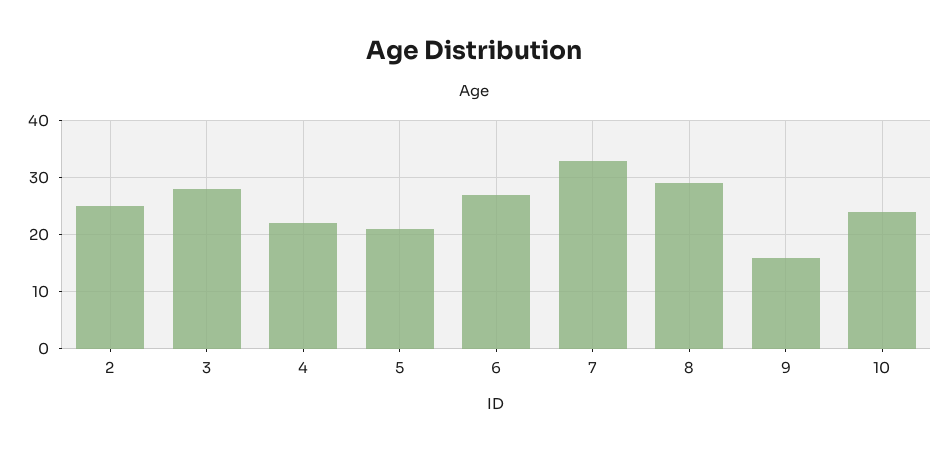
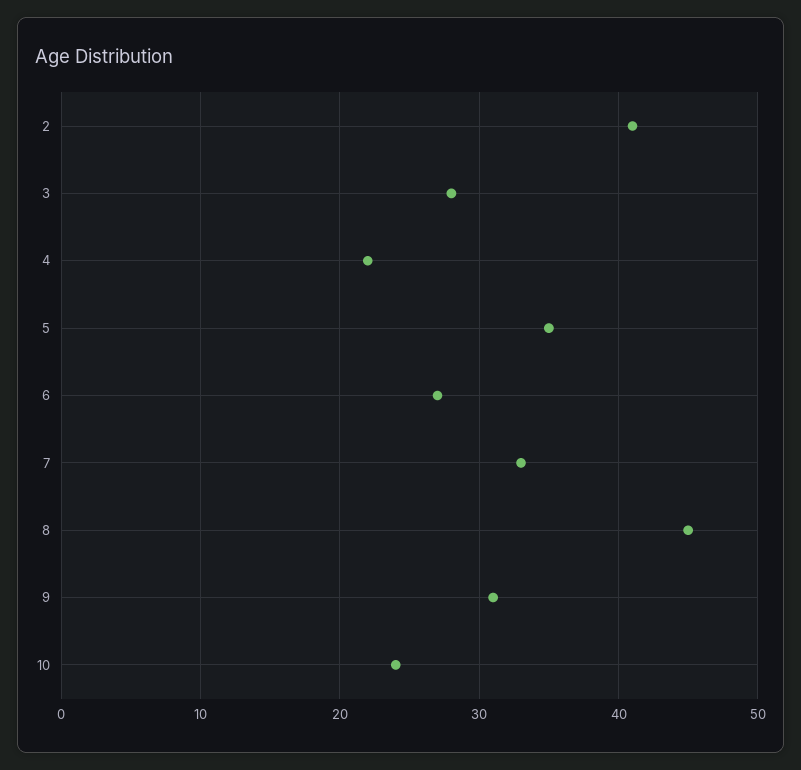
  {
-   "2": 25,
+   "2": 41,
    "3": 28,
    "4": 22,
-   "5": 20,
+   "5": 35,
    "6": 27,
    "7": 33,
-   "8": 30,
+   "8": 45,
-   "9": 15,
+   "9": 31,
    "10": 24
  }

